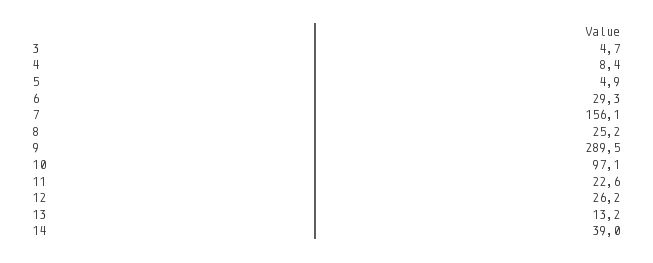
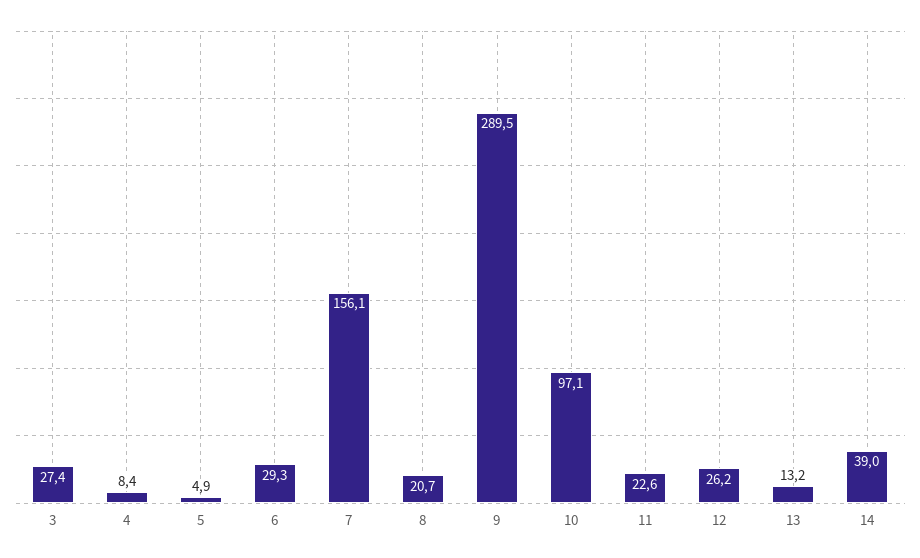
  {
-   "3": 4.7,
+   "3": 27.4,
    "4": 8.4,
    "5": 4.9,
    "6": 29.3,
    "7": 156.1,
-   "8": 25.2,
+   "8": 20.7,
    "9": 289.5,
    "10": 97.1,
    "11": 22.6,
    "12": 26.2,
    "13": 13.2,
    "14": 39
  }

